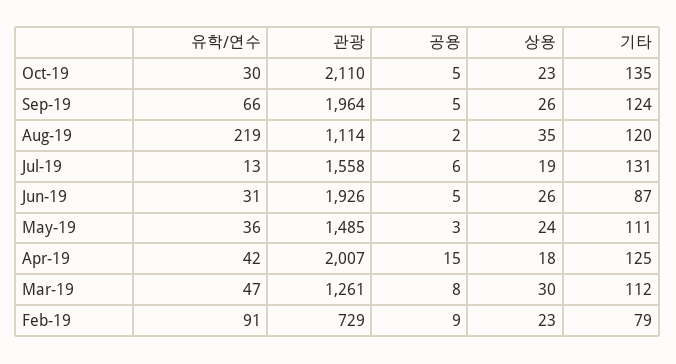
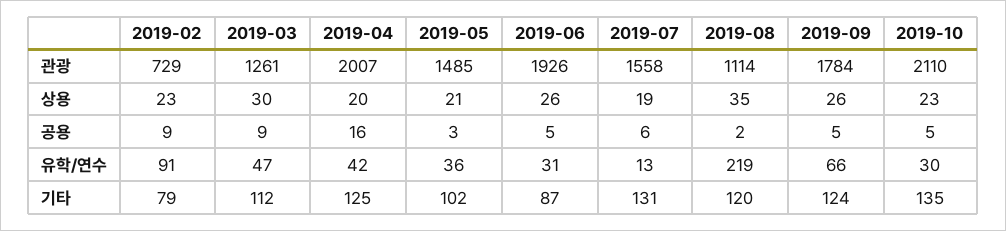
  {
    "유학/연수": {
      "Oct-19": 30,
      "Sep-19": 66,
      "Aug-19": 219,
      "Jul-19": 13,
      "Jun-19": 31,
      "May-19": 36,
      "Apr-19": 42,
      "Mar-19": 47,
      "Feb-19": 91
    },
    "관광": {
      "Oct-19": 2110,
-     "Sep-19": 1964,
+     "Sep-19": 1784,
      "Aug-19": 1114,
      "Jul-19": 1558,
      "Jun-19": 1926,
      "May-19": 1485,
      "Apr-19": 2007,
      "Mar-19": 1261,
      "Feb-19": 729
    },
    "공용": {
      "Oct-19": 5,
      "Sep-19": 5,
      "Aug-19": 2,
      "Jul-19": 6,
      "Jun-19": 5,
      "May-19": 3,
-     "Apr-19": 15,
+     "Apr-19": 16,
-     "Mar-19": 8,
+     "Mar-19": 9,
      "Feb-19": 9
    },
    "상용": {
      "Oct-19": 23,
      "Sep-19": 26,
      "Aug-19": 35,
      "Jul-19": 19,
      "Jun-19": 26,
-     "May-19": 24,
+     "May-19": 21,
-     "Apr-19": 18,
+     "Apr-19": 20,
      "Mar-19": 30,
      "Feb-19": 23
    },
    "기타": {
      "Oct-19": 135,
      "Sep-19": 124,
      "Aug-19": 120,
      "Jul-19": 131,
      "Jun-19": 87,
-     "May-19": 111,
+     "May-19": 102,
      "Apr-19": 125,
      "Mar-19": 112,
      "Feb-19": 79
    }
  }

